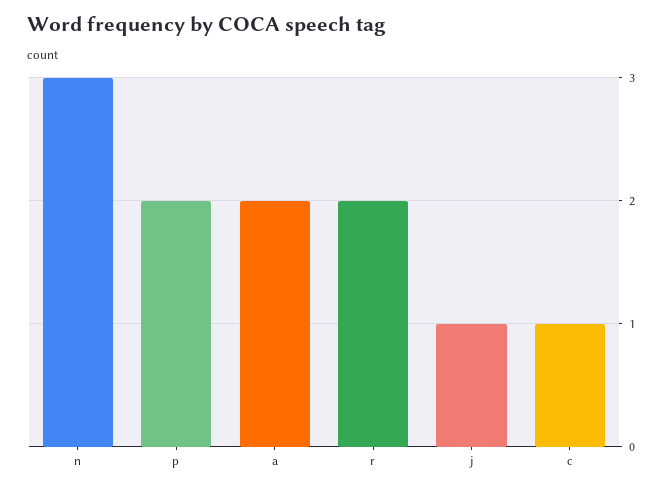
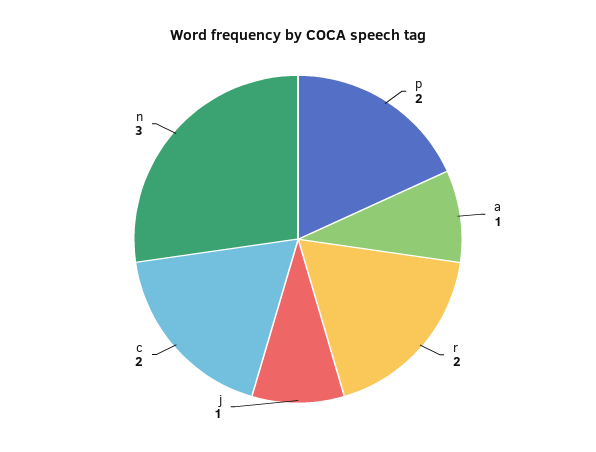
  {
    "n": 3,
    "p": 2,
-   "a": 2,
+   "a": 1,
    "r": 2,
    "j": 1,
-   "c": 1
+   "c": 2
  }

